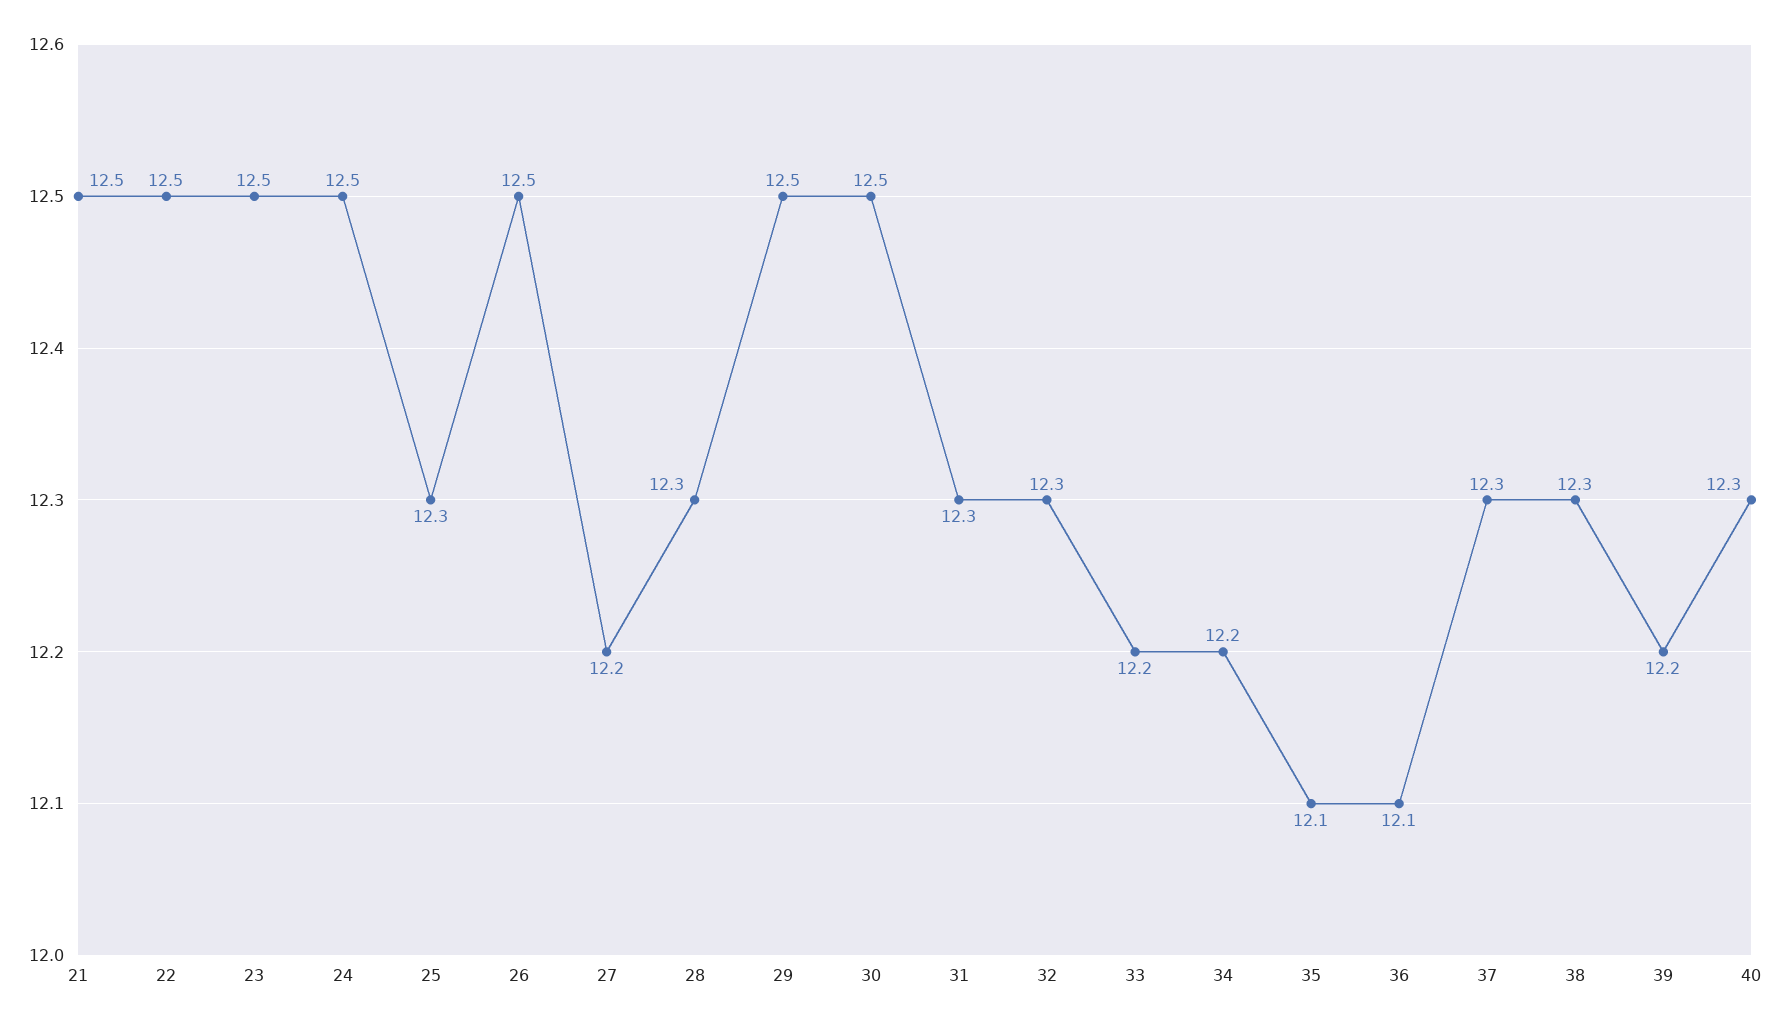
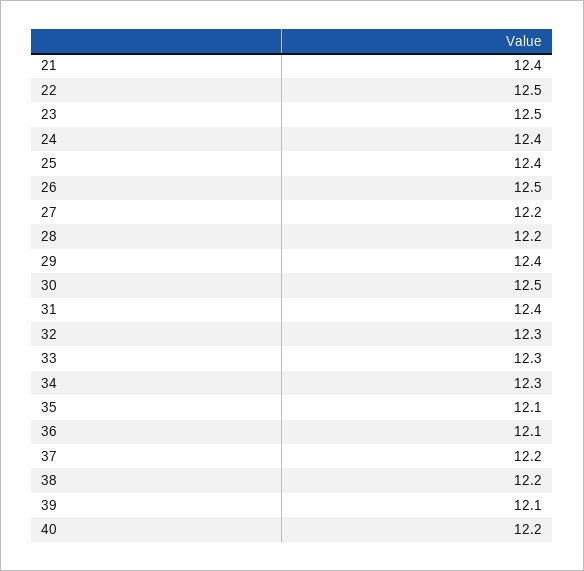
  {
-   "21": 12.5,
+   "21": 12.4,
    "22": 12.5,
    "23": 12.5,
-   "24": 12.5,
+   "24": 12.4,
-   "25": 12.3,
+   "25": 12.4,
    "26": 12.5,
    "27": 12.2,
-   "28": 12.3,
+   "28": 12.2,
-   "29": 12.5,
+   "29": 12.4,
    "30": 12.5,
-   "31": 12.3,
+   "31": 12.4,
    "32": 12.3,
-   "33": 12.2,
+   "33": 12.3,
-   "34": 12.2,
+   "34": 12.3,
    "35": 12.1,
    "36": 12.1,
-   "37": 12.3,
+   "37": 12.2,
-   "38": 12.3,
+   "38": 12.2,
-   "39": 12.2,
+   "39": 12.1,
-   "40": 12.3
+   "40": 12.2
  }

